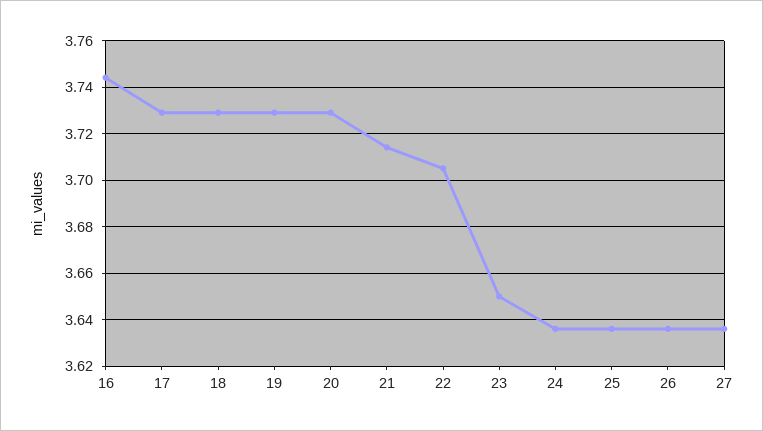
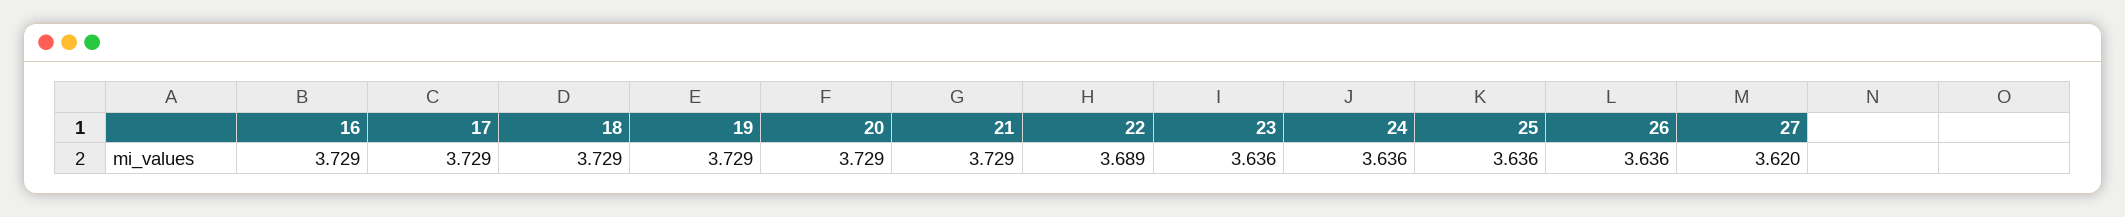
  {
-   "16": 3.745,
+   "16": 3.729,
    "17": 3.729,
    "18": 3.729,
    "19": 3.729,
    "20": 3.729,
-   "21": 3.715,
+   "21": 3.729,
-   "22": 3.705,
+   "22": 3.689,
-   "23": 3.65,
+   "23": 3.636,
    "24": 3.636,
    "25": 3.636,
    "26": 3.636,
-   "27": 3.635
+   "27": 3.62
  }

